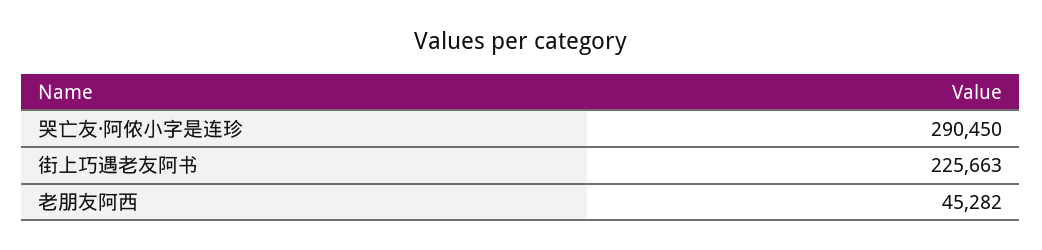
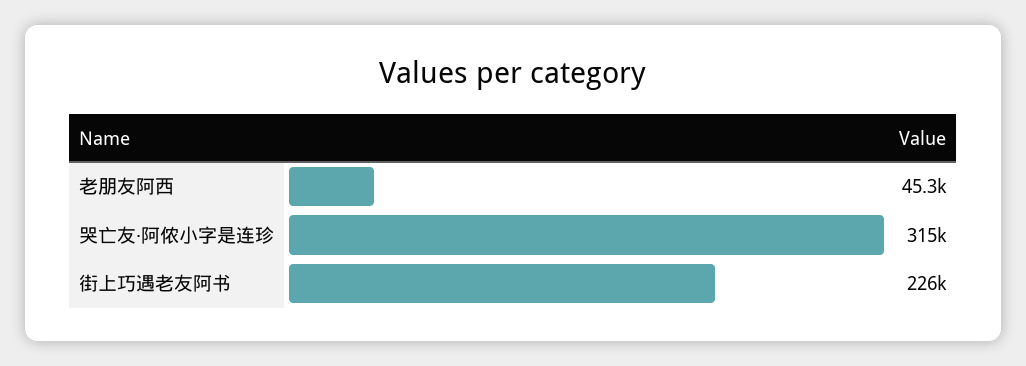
  {
-   "哭亡友·阿侬小字是连珍": 290450,
+   "哭亡友·阿侬小字是连珍": 315000,
    "街上巧遇老友阿书": 225663,
    "老朋友阿西": 45282
  }

